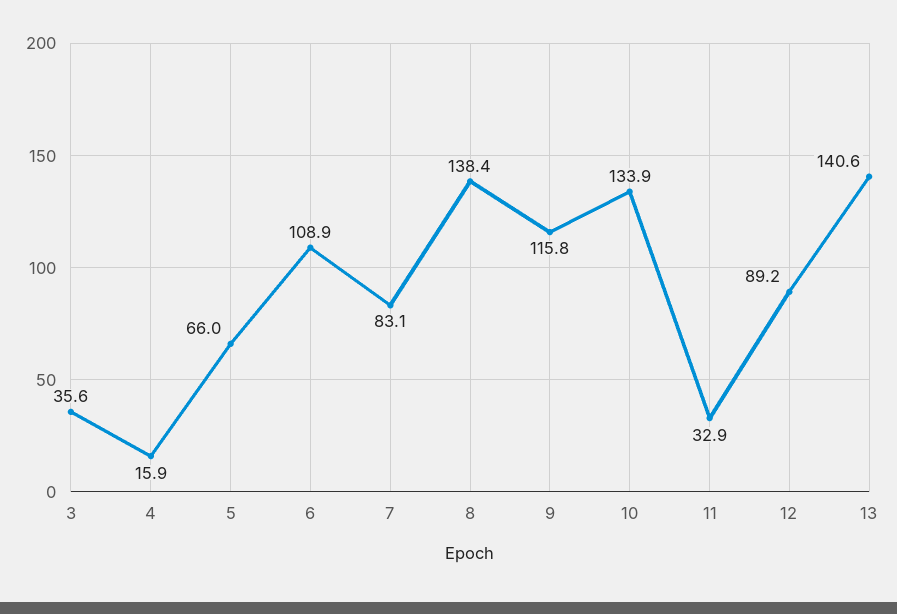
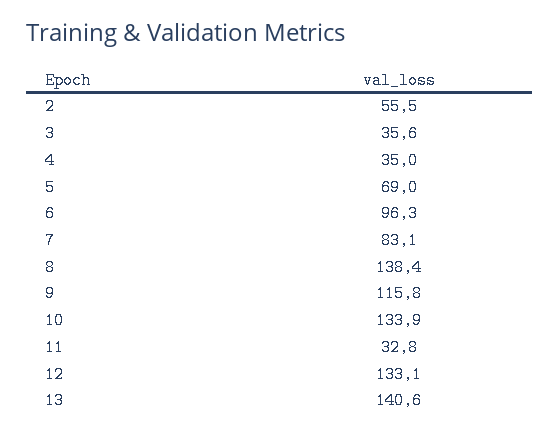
  {
    "3": 35.6,
-   "4": 15.9,
+   "4": 35,
-   "5": 66,
+   "5": 69,
-   "6": 108.9,
+   "6": 96.3,
    "7": 83.1,
    "8": 138.4,
    "9": 115.8,
    "10": 133.9,
-   "11": 32.9,
+   "11": 32.8,
-   "12": 89.2,
+   "12": 133.1,
-   "13": 140.6
+   "13": 140.6,
+   "2": 55.5
  }

